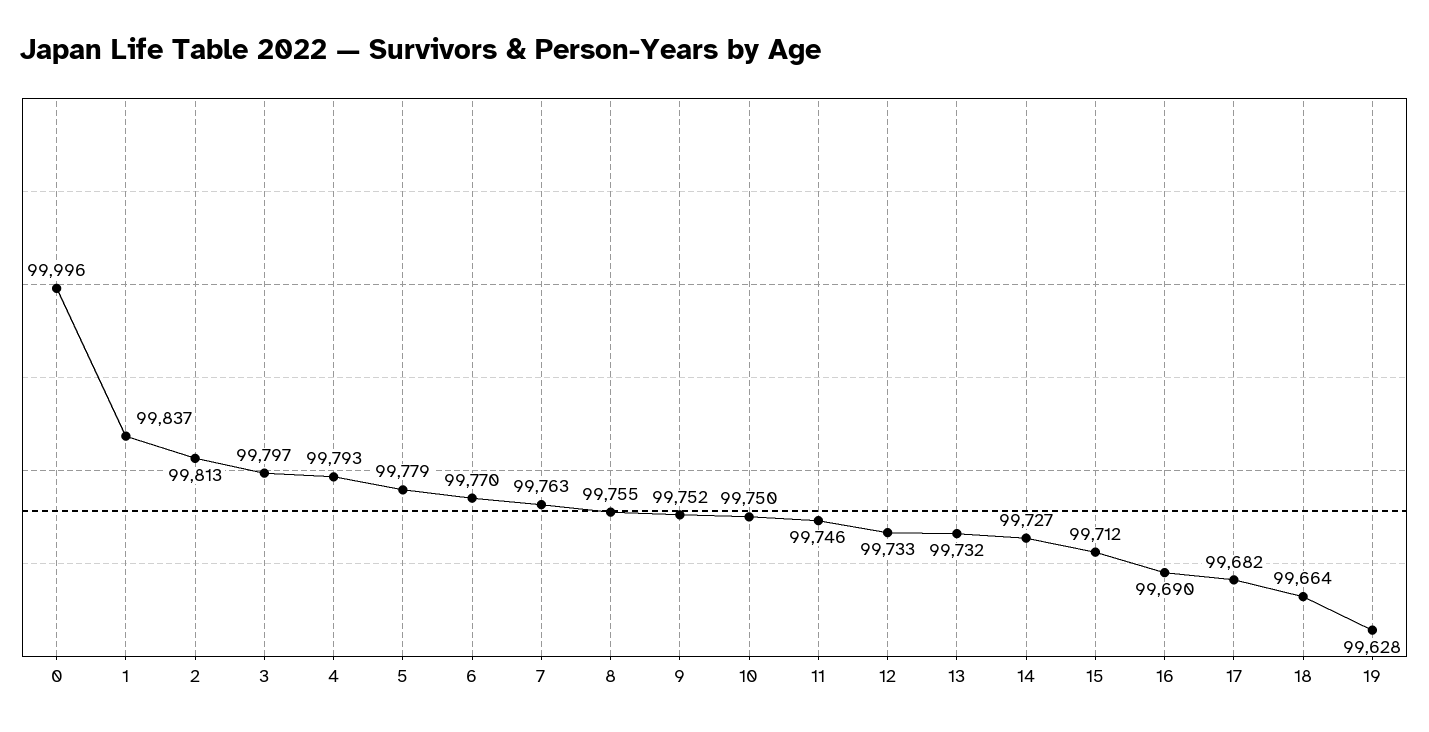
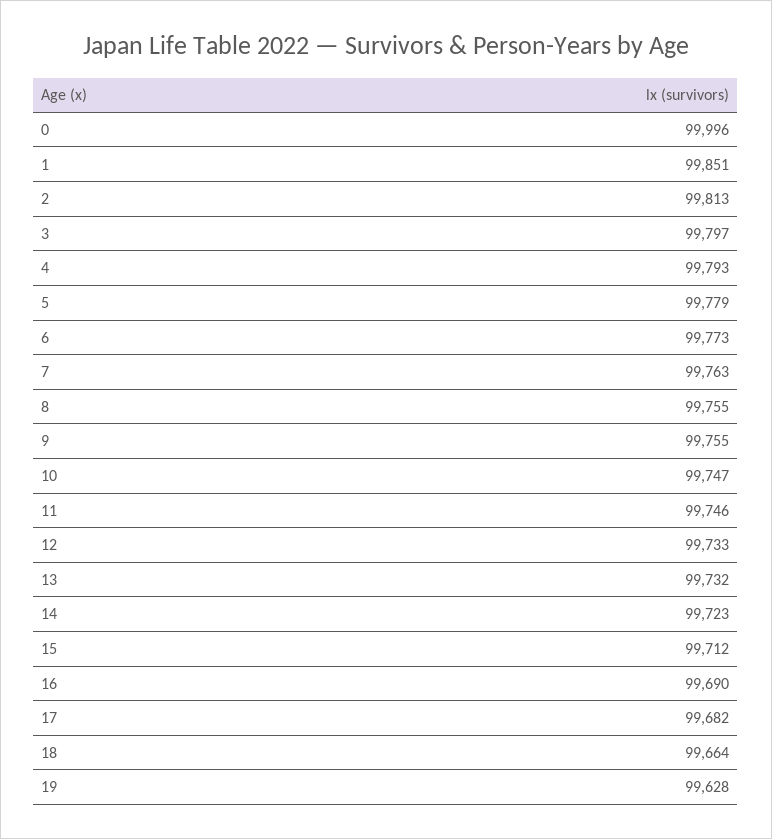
  {
    "0": 99996,
-   "1": 99837,
+   "1": 99851,
    "2": 99813,
    "3": 99797,
    "4": 99793,
    "5": 99779,
-   "6": 99770,
+   "6": 99773,
    "7": 99763,
    "8": 99755,
-   "9": 99752,
+   "9": 99755,
-   "10": 99750,
+   "10": 99747,
    "11": 99746,
    "12": 99733,
    "13": 99732,
-   "14": 99727,
+   "14": 99723,
    "15": 99712,
    "16": 99690,
    "17": 99682,
    "18": 99664,
    "19": 99628
  }

